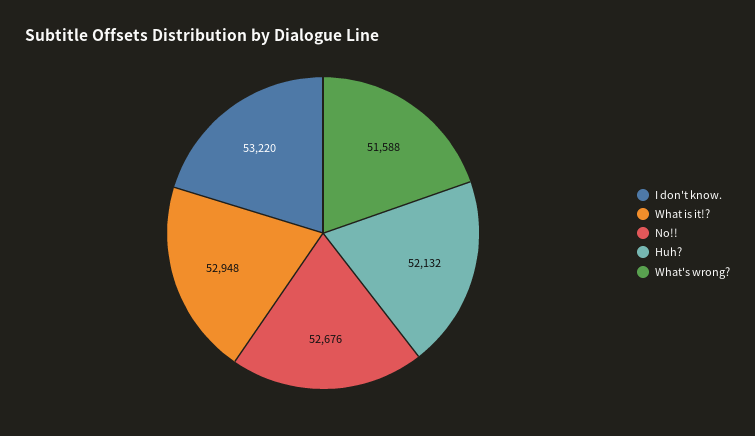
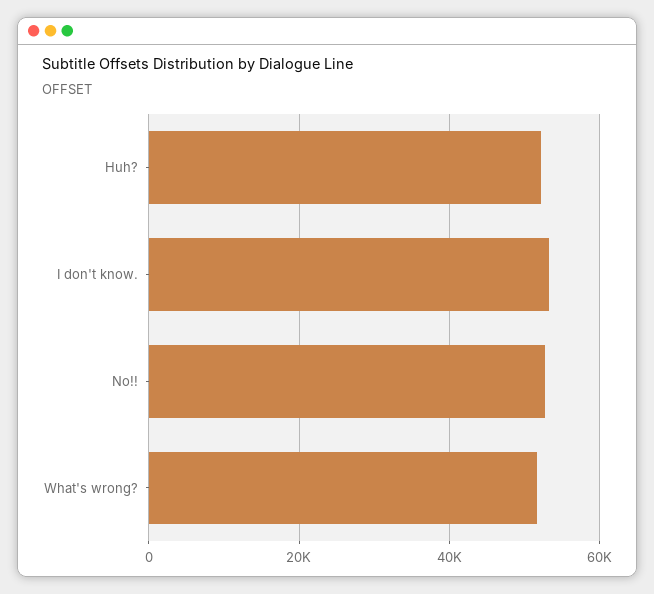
  {
    "I don't know.": 53220,
-   "What is it!?": 52948,
    "No!!": 52676,
    "Huh?": 52132,
    "What's wrong?": 51588
  }

